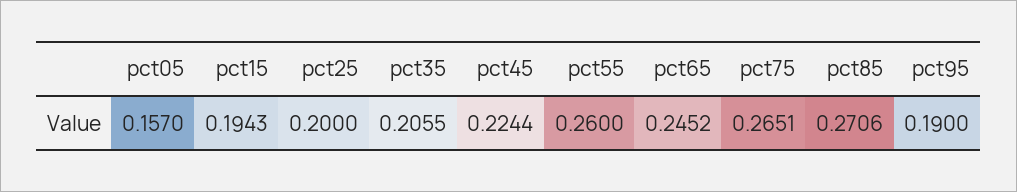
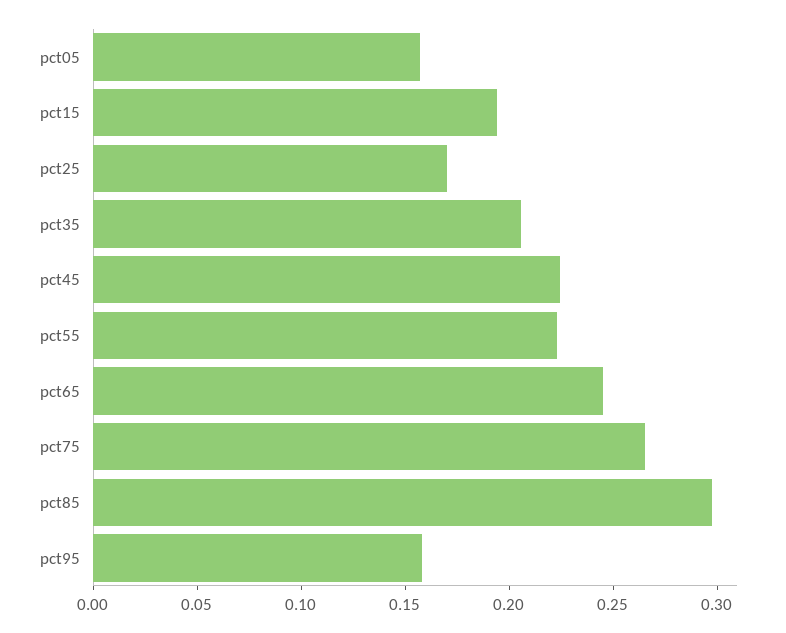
  {
    "pct05": 0.157,
    "pct15": 0.1943,
-   "pct25": 0.2,
+   "pct25": 0.17,
    "pct35": 0.2055,
    "pct45": 0.2244,
-   "pct55": 0.26,
+   "pct55": 0.22,
    "pct65": 0.2452,
    "pct75": 0.2651,
-   "pct85": 0.2706,
+   "pct85": 0.3,
-   "pct95": 0.19
+   "pct95": 0.16
  }

